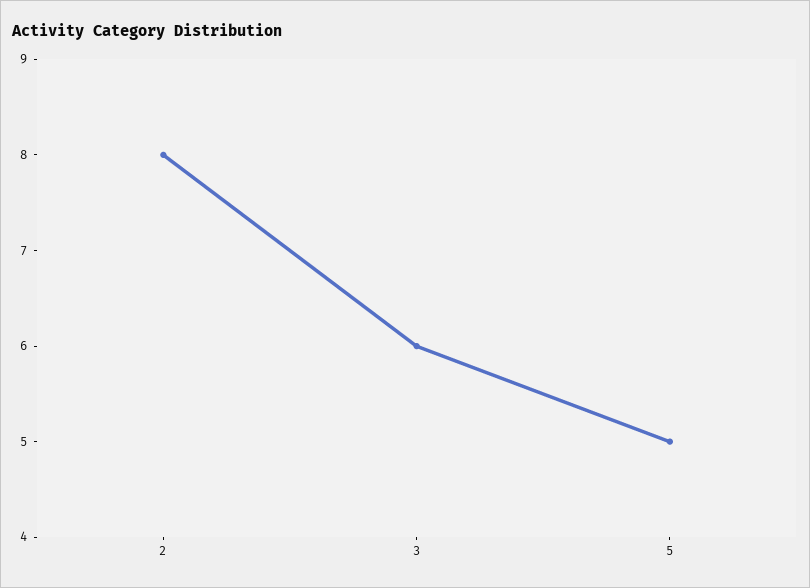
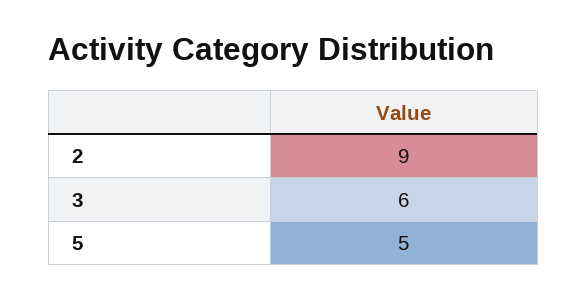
  {
-   "2": 8,
+   "2": 9,
    "3": 6,
    "5": 5
  }

